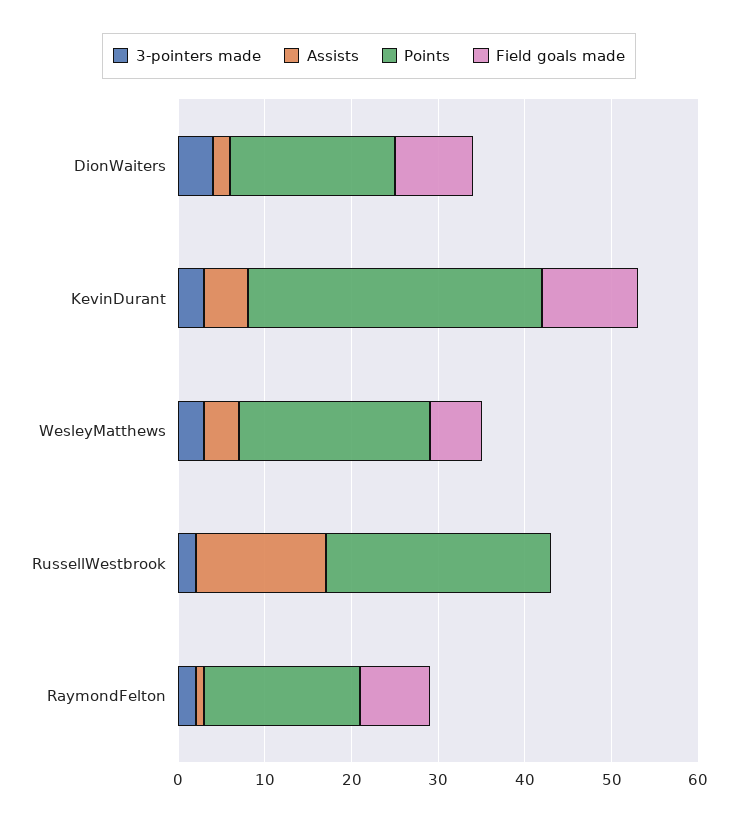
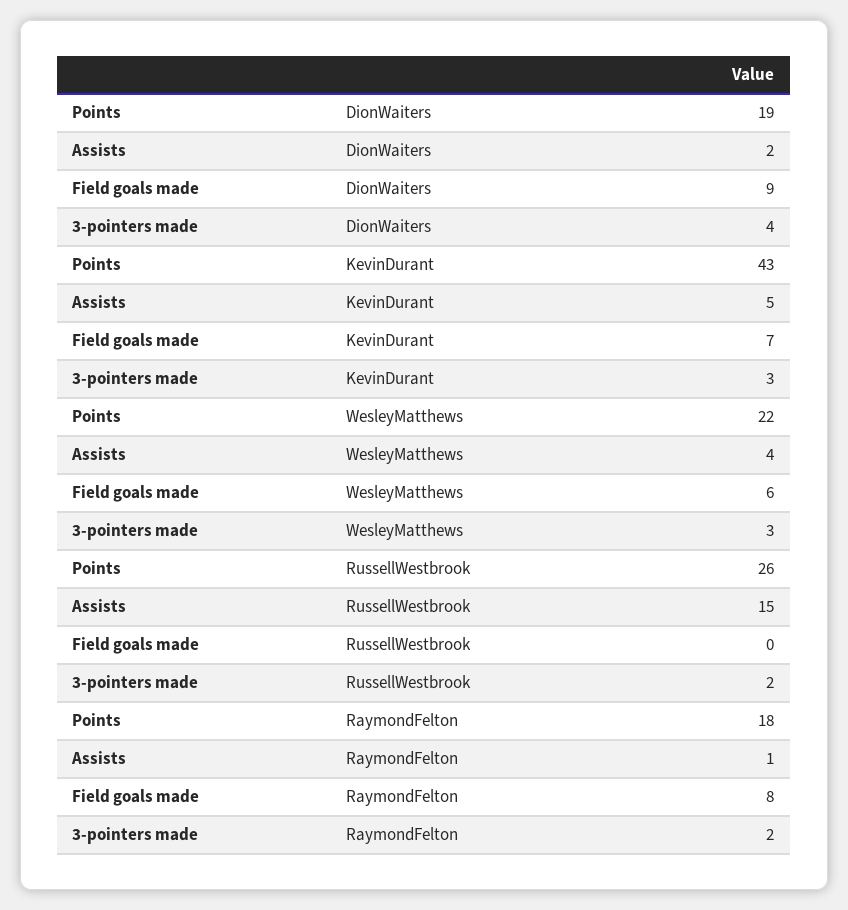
  {
    "3-pointers made": {
      "DionWaiters": 4,
      "KevinDurant": 3,
      "WesleyMatthews": 3,
      "RussellWestbrook": 2,
      "RaymondFelton": 2
    },
    "Assists": {
      "DionWaiters": 2,
      "KevinDurant": 5,
      "WesleyMatthews": 4,
      "RussellWestbrook": 15,
      "RaymondFelton": 1
    },
    "Points": {
      "DionWaiters": 19,
-     "KevinDurant": 34,
+     "KevinDurant": 43,
      "WesleyMatthews": 22,
      "RussellWestbrook": 26,
      "RaymondFelton": 18
    },
    "Field goals made": {
      "DionWaiters": 9,
-     "KevinDurant": 11,
+     "KevinDurant": 7,
      "WesleyMatthews": 6,
      "RussellWestbrook": 0,
      "RaymondFelton": 8
    }
  }

